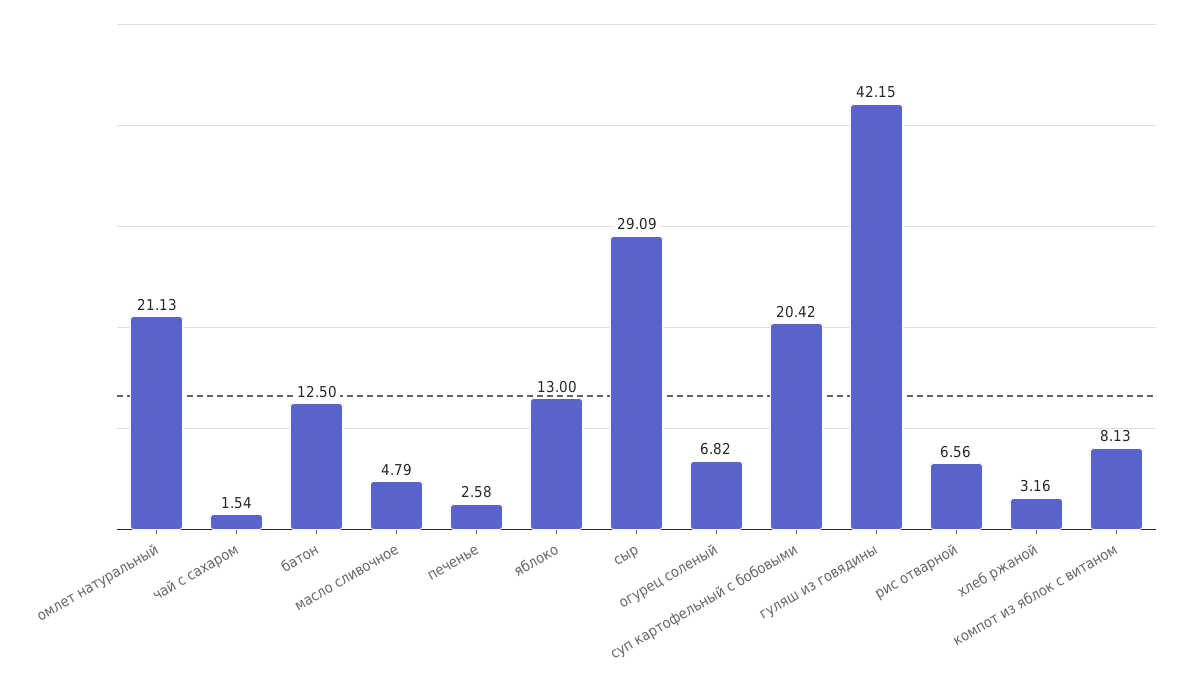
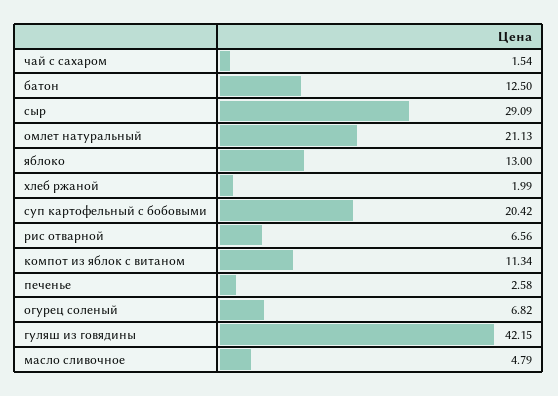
  {
    "омлет натуральный": 21.13,
    "чай с сахаром": 1.54,
    "батон": 12.5,
    "масло сливочное": 4.79,
    "печенье": 2.58,
    "яблоко": 13,
    "сыр": 29.09,
    "огурец соленый": 6.82,
    "суп картофельный с бобовыми": 20.42,
    "гуляш из говядины": 42.15,
    "рис отварной": 6.56,
-   "хлеб ржаной": 3.16,
+   "хлеб ржаной": 1.99,
-   "компот из яблок с витаном": 8.13
+   "компот из яблок с витаном": 11.34
  }

